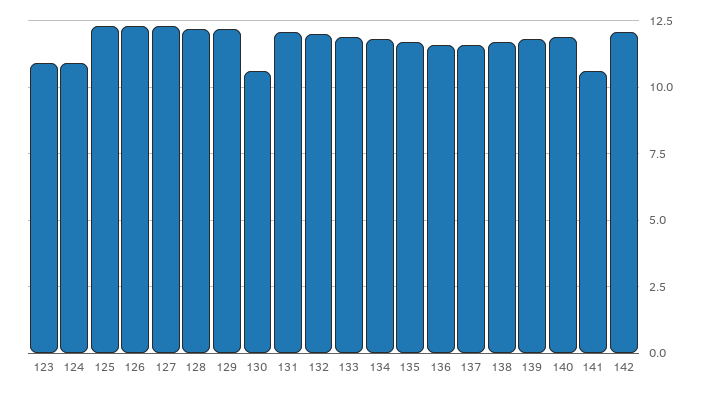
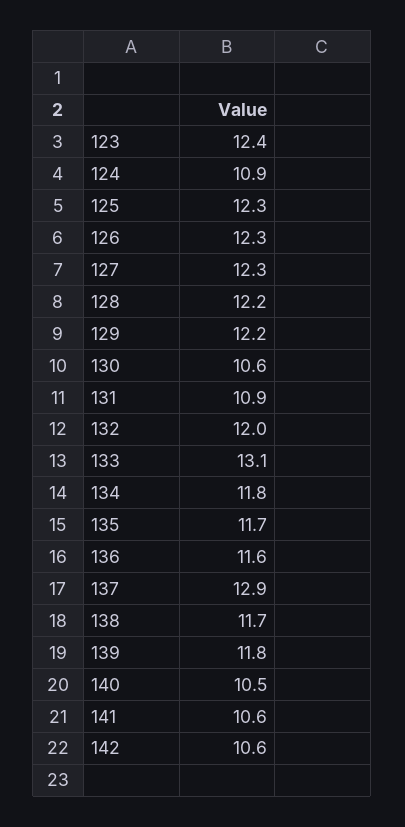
  {
-   "123": 11,
+   "123": 12.4,
    "124": 10.9,
    "125": 12.3,
    "126": 12.3,
    "127": 12.3,
    "128": 12.2,
    "129": 12.2,
    "130": 10.6,
-   "131": 12,
+   "131": 10.9,
    "132": 12,
-   "133": 12,
+   "133": 13.1,
    "134": 11.8,
    "135": 11.7,
    "136": 11.6,
-   "137": 11.5,
+   "137": 12.9,
    "138": 11.7,
    "139": 11.8,
-   "140": 12,
+   "140": 10.5,
    "141": 10.6,
-   "142": 12
+   "142": 10.6
  }

